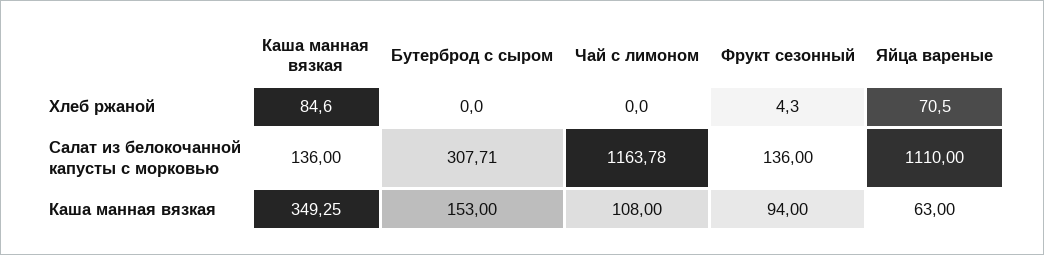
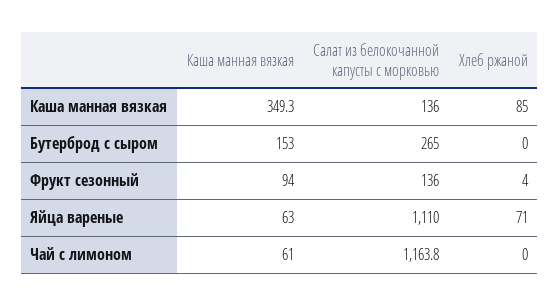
  {
    "Каша манная вязкая": {
      "Хлеб ржаной": 84.6,
      "Салат из белокочанной капусты с морковью": 136,
      "Каша манная вязкая": 349.25
    },
    "Бутерброд с сыром": {
      "Хлеб ржаной": 0,
-     "Салат из белокочанной капусты с морковью": 307.71,
+     "Салат из белокочанной капусты с морковью": 265,
      "Каша манная вязкая": 153
    },
    "Чай с лимоном": {
      "Хлеб ржаной": 0,
      "Салат из белокочанной капусты с морковью": 1163.78,
-     "Каша манная вязкая": 108
+     "Каша манная вязкая": 61
    },
    "Фрукт сезонный": {
      "Хлеб ржаной": 4.3,
      "Салат из белокочанной капусты с морковью": 136,
      "Каша манная вязкая": 94
    },
    "Яйца вареные": {
      "Хлеб ржаной": 70.5,
      "Салат из белокочанной капусты с морковью": 1110,
      "Каша манная вязкая": 63
    }
  }

